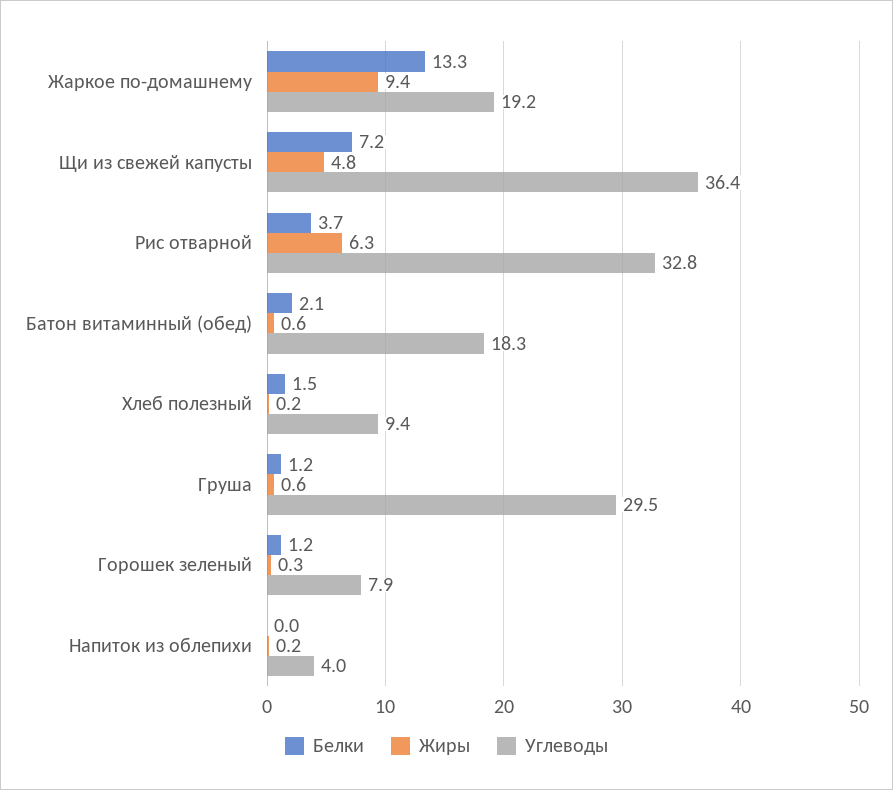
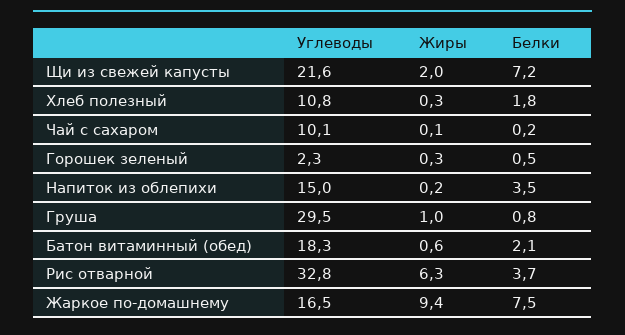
  {
    "Белки": {
-     "Жаркое по-домашнему": 13.3,
+     "Жаркое по-домашнему": 7.5,
      "Щи из свежей капусты": 7.2,
      "Рис отварной": 3.7,
      "Батон витаминный (обед)": 2.1,
-     "Хлеб полезный": 1.5,
+     "Хлеб полезный": 1.8,
-     "Груша": 1.2,
+     "Груша": 0.8,
-     "Горошек зеленый": 1.2,
+     "Горошек зеленый": 0.5,
-     "Напиток из облепихи": 0
+     "Напиток из облепихи": 3.5,
+     "Чай с сахаром": 0.2
    },
    "Жиры": {
      "Жаркое по-домашнему": 9.4,
-     "Щи из свежей капусты": 4.8,
+     "Щи из свежей капусты": 2,
      "Рис отварной": 6.3,
      "Батон витаминный (обед)": 0.6,
-     "Хлеб полезный": 0.2,
+     "Хлеб полезный": 0.3,
-     "Груша": 0.6,
+     "Груша": 1,
      "Горошек зеленый": 0.3,
-     "Напиток из облепихи": 0.2
+     "Напиток из облепихи": 0.2,
+     "Чай с сахаром": 0.1
    },
    "Углеводы": {
-     "Жаркое по-домашнему": 19.2,
+     "Жаркое по-домашнему": 16.5,
-     "Щи из свежей капусты": 36.4,
+     "Щи из свежей капусты": 21.6,
      "Рис отварной": 32.8,
      "Батон витаминный (обед)": 18.3,
-     "Хлеб полезный": 9.4,
+     "Хлеб полезный": 10.8,
      "Груша": 29.5,
-     "Горошек зеленый": 7.9,
+     "Горошек зеленый": 2.3,
-     "Напиток из облепихи": 4
+     "Напиток из облепихи": 15,
+     "Чай с сахаром": 10.1
    }
  }

